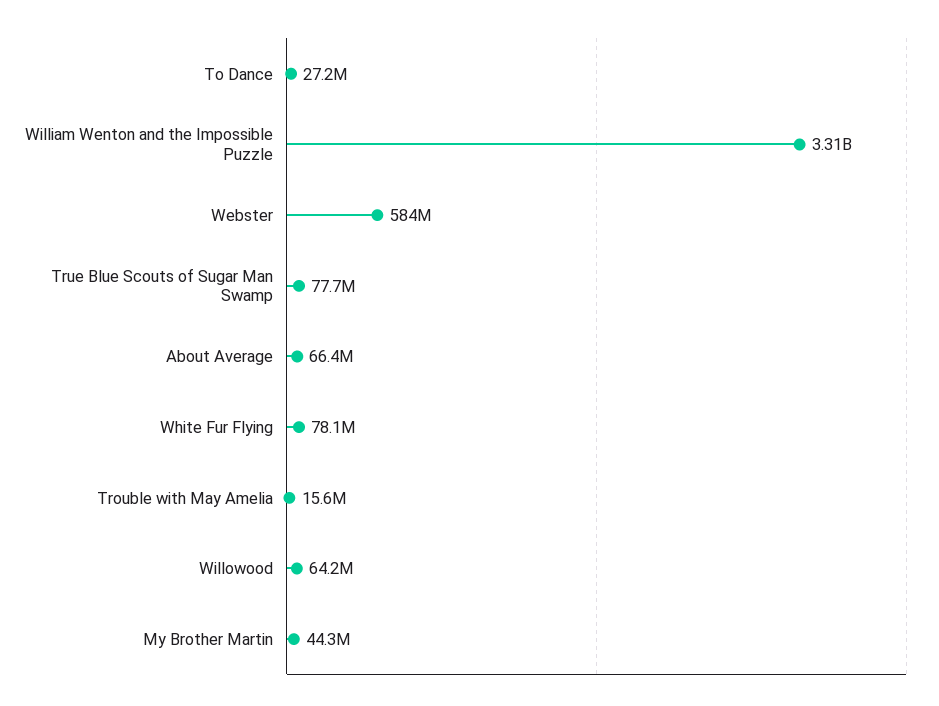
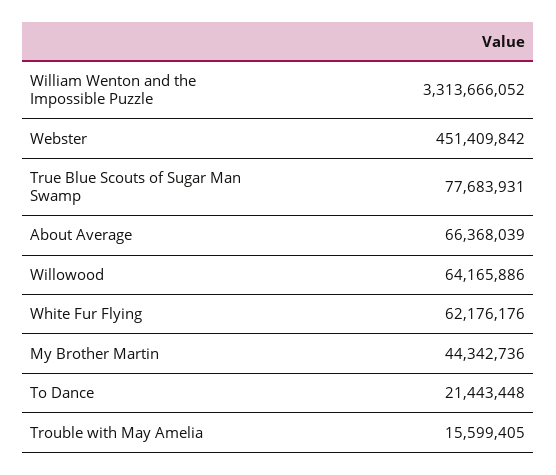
  {
-   "To Dance": 27200000,
+   "To Dance": 21443448,
    "William Wenton and the Impossible Puzzle": 3313666052,
-   "Webster": 584000000,
+   "Webster": 451409842,
    "True Blue Scouts of Sugar Man Swamp": 77683931,
    "About Average": 66368039,
-   "White Fur Flying": 78100000,
+   "White Fur Flying": 62176176,
    "Trouble with May Amelia": 15599405,
    "Willowood": 64165886,
    "My Brother Martin": 44342736
  }

